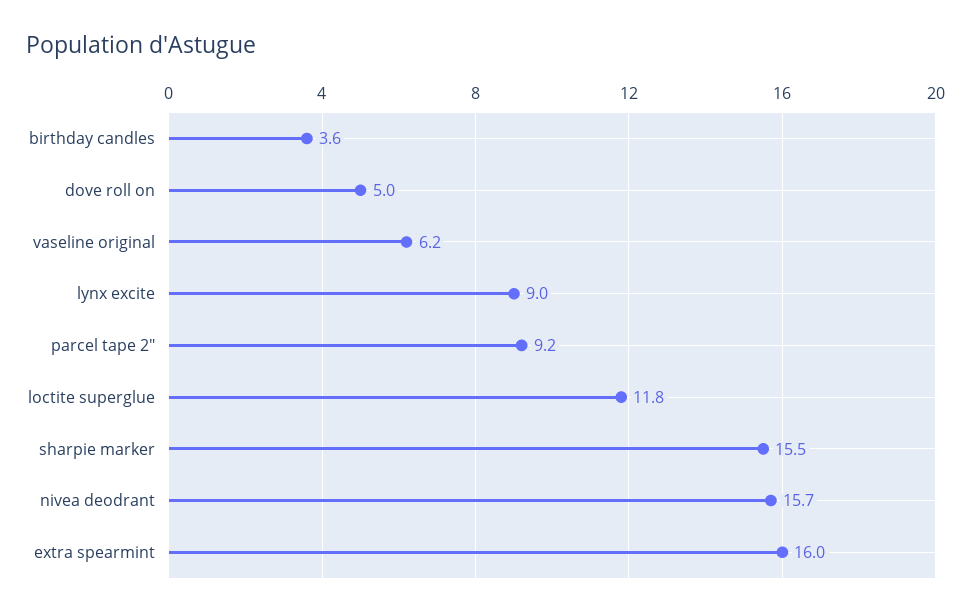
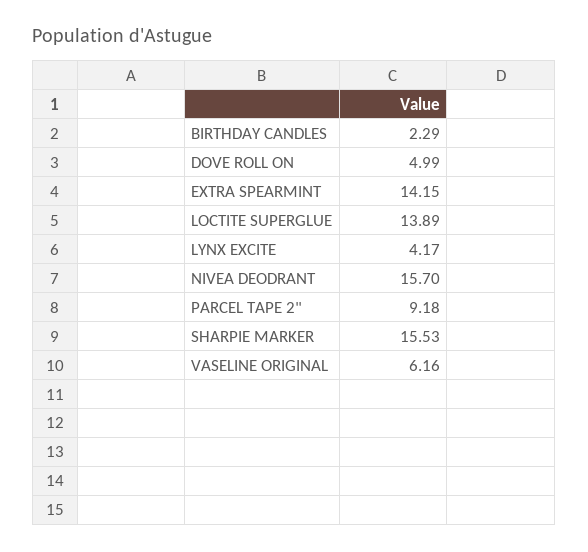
  {
-   "birthday candles": 3.6,
+   "birthday candles": 2.29,
    "dove roll on": 4.99,
    "vaseline original": 6.16,
-   "lynx excite": 9,
+   "lynx excite": 4.17,
    "parcel tape 2\"": 9.18,
-   "loctite superglue": 11.8,
+   "loctite superglue": 13.89,
    "sharpie marker": 15.53,
    "nivea deodrant": 15.7,
-   "extra spearmint": 16
+   "extra spearmint": 14.15
  }

